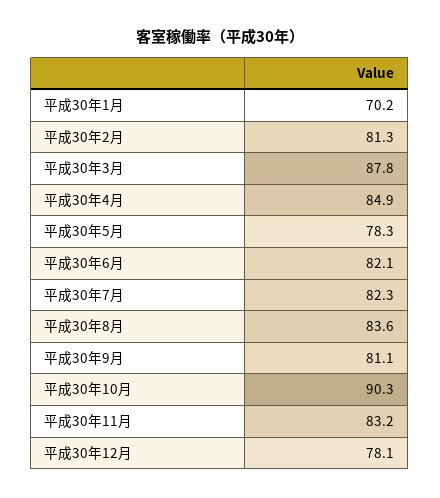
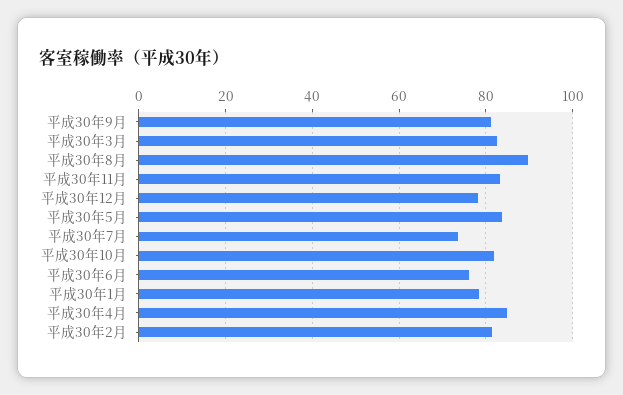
  {
-   "平成30年1月": 70.2,
+   "平成30年1月": 78,
    "平成30年2月": 81.3,
-   "平成30年3月": 87.8,
+   "平成30年3月": 82,
    "平成30年4月": 84.9,
-   "平成30年5月": 78.3,
+   "平成30年5月": 84,
-   "平成30年6月": 82.1,
+   "平成30年6月": 76,
-   "平成30年7月": 82.3,
+   "平成30年7月": 74,
-   "平成30年8月": 83.6,
+   "平成30年8月": 90,
    "平成30年9月": 81.1,
-   "平成30年10月": 90.3,
+   "平成30年10月": 82,
    "平成30年11月": 83.2,
    "平成30年12月": 78.1
  }

